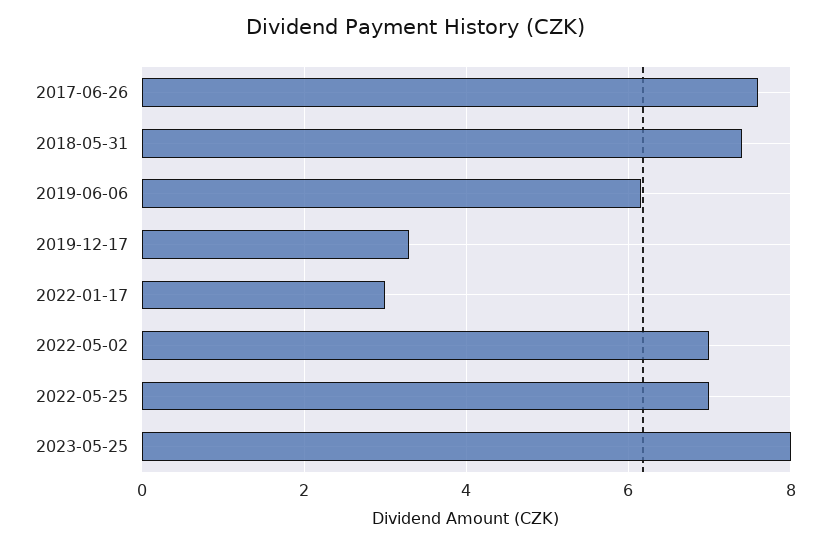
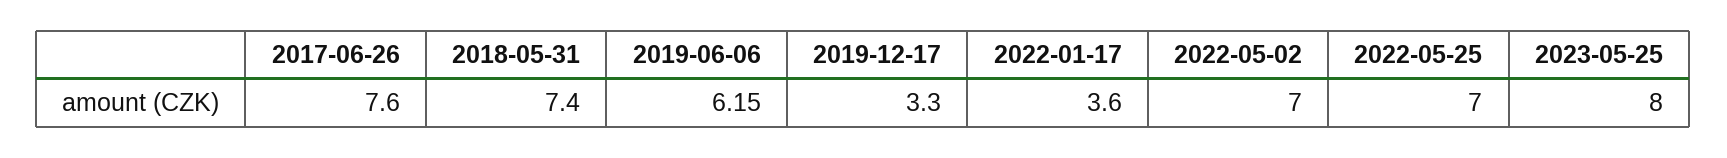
  {
    "2017-06-26": 7.6,
    "2018-05-31": 7.4,
    "2019-06-06": 6.15,
    "2019-12-17": 3.3,
-   "2022-01-17": 3,
+   "2022-01-17": 3.6,
    "2022-05-02": 7,
    "2022-05-25": 7,
    "2023-05-25": 8
  }

